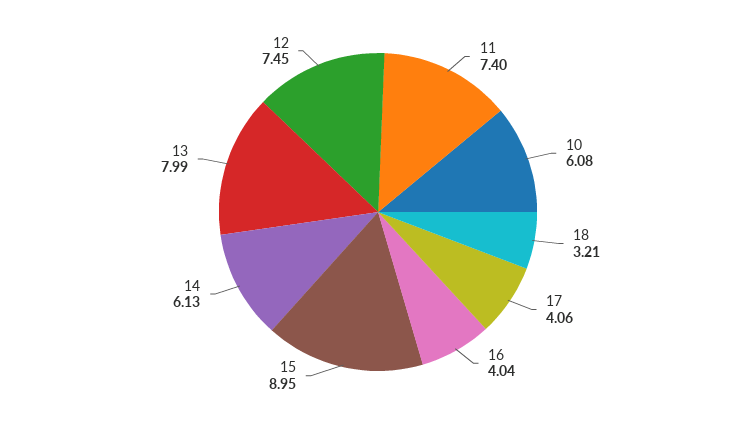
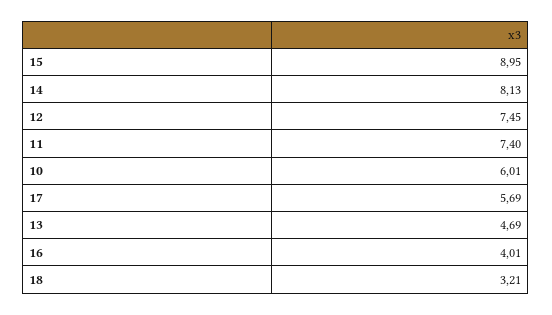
  {
    "11": 7.4,
-   "10": 6.08,
+   "10": 6.01,
    "18": 3.21,
-   "17": 4.06,
+   "17": 5.69,
-   "16": 4.04,
+   "16": 4.01,
    "15": 8.95,
-   "14": 6.13,
+   "14": 8.13,
-   "13": 7.99,
+   "13": 4.69,
    "12": 7.45
  }

